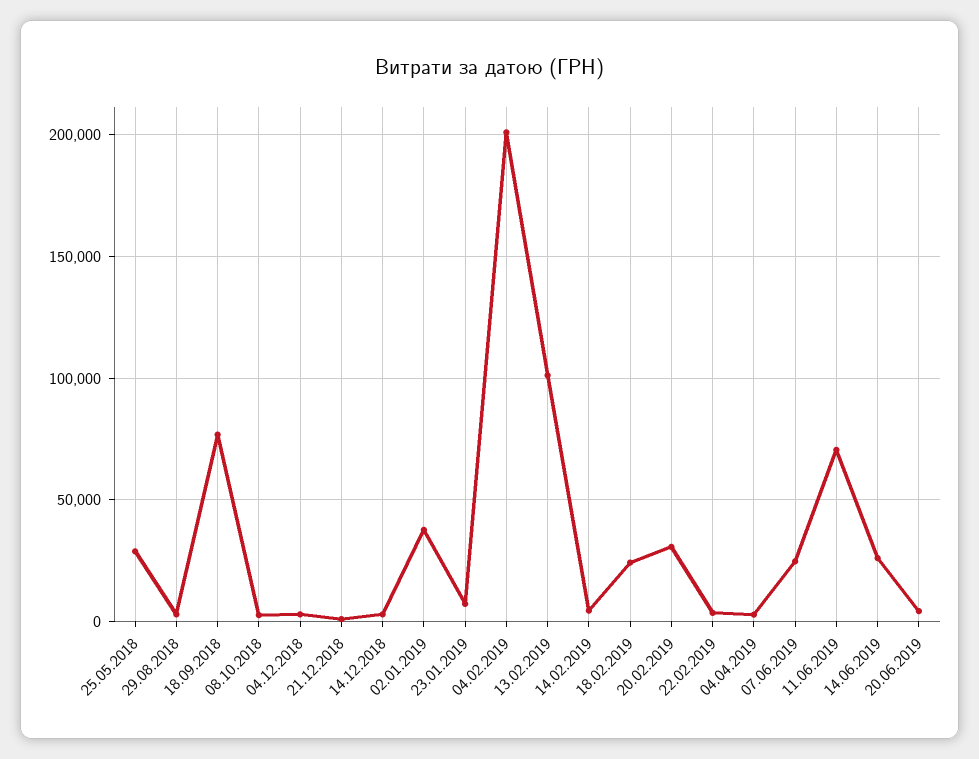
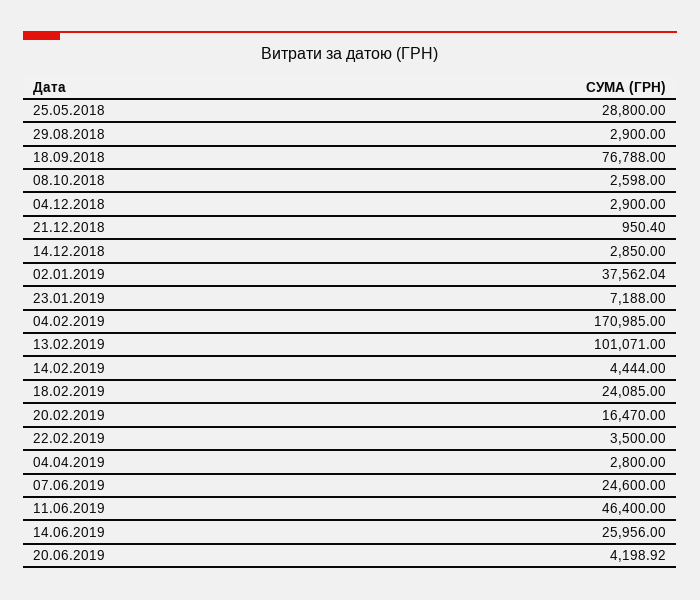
  {
    "25.05.2018": 28800,
    "29.08.2018": 2900,
    "18.09.2018": 76788,
    "08.10.2018": 2598,
    "04.12.2018": 2900,
    "21.12.2018": 950.4,
    "14.12.2018": 2850,
    "02.01.2019": 37562.04,
    "23.01.2019": 7188,
-   "04.02.2019": 200000,
+   "04.02.2019": 170985,
    "13.02.2019": 101071,
    "14.02.2019": 4444,
    "18.02.2019": 24085,
-   "20.02.2019": 30000,
+   "20.02.2019": 16470,
    "22.02.2019": 3500,
    "04.04.2019": 2800,
    "07.06.2019": 24600,
-   "11.06.2019": 70000,
+   "11.06.2019": 46400,
    "14.06.2019": 25956,
    "20.06.2019": 4198.92
  }

